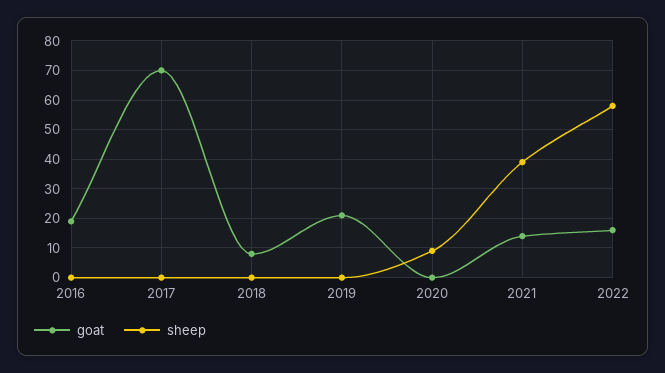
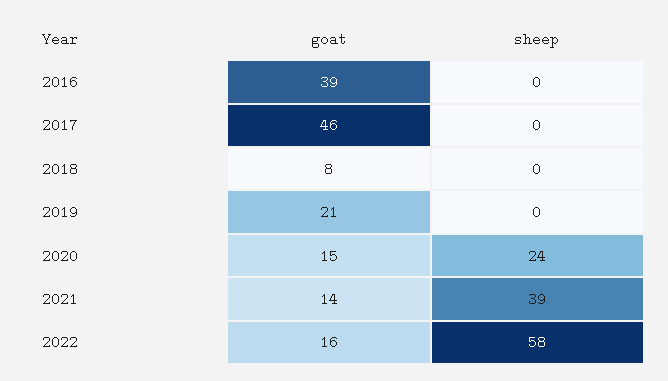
  {
    "goat": {
-     "2016": 20,
+     "2016": 39,
-     "2017": 70,
+     "2017": 46,
      "2018": 8,
      "2019": 21,
-     "2020": 0,
+     "2020": 15,
      "2021": 14,
      "2022": 16
    },
    "sheep": {
      "2016": 0,
      "2017": 0,
      "2018": 0,
      "2019": 0,
-     "2020": 10,
+     "2020": 24,
      "2021": 39,
      "2022": 58
    }
  }

